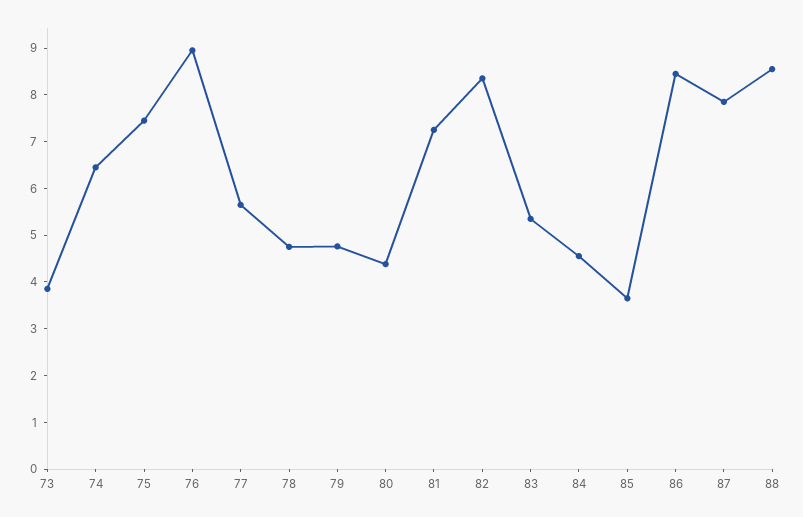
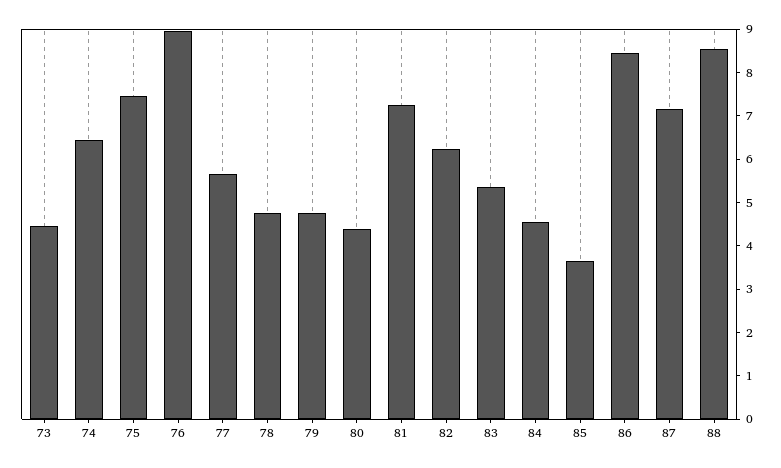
  {
-   "73": 3.8,
+   "73": 4.4,
    "74": 6.4,
    "75": 7.4,
    "76": 9,
    "77": 5.6,
    "78": 4.8,
    "79": 4.8,
    "80": 4.4,
    "81": 7.2,
-   "82": 8.4,
+   "82": 6.2,
    "83": 5.4,
    "84": 4.6,
    "85": 3.6,
    "86": 8.4,
-   "87": 7.8,
+   "87": 7.2,
    "88": 8.6
  }

